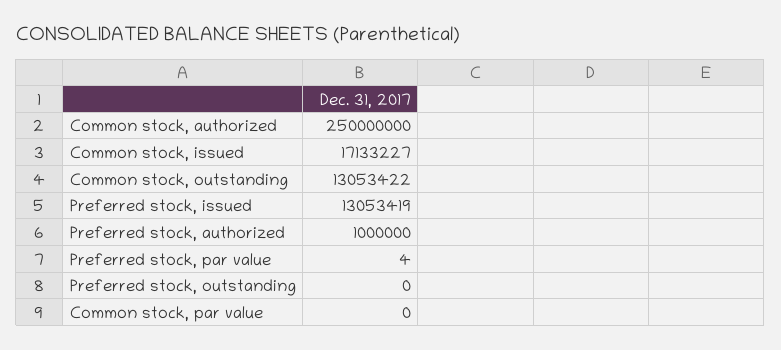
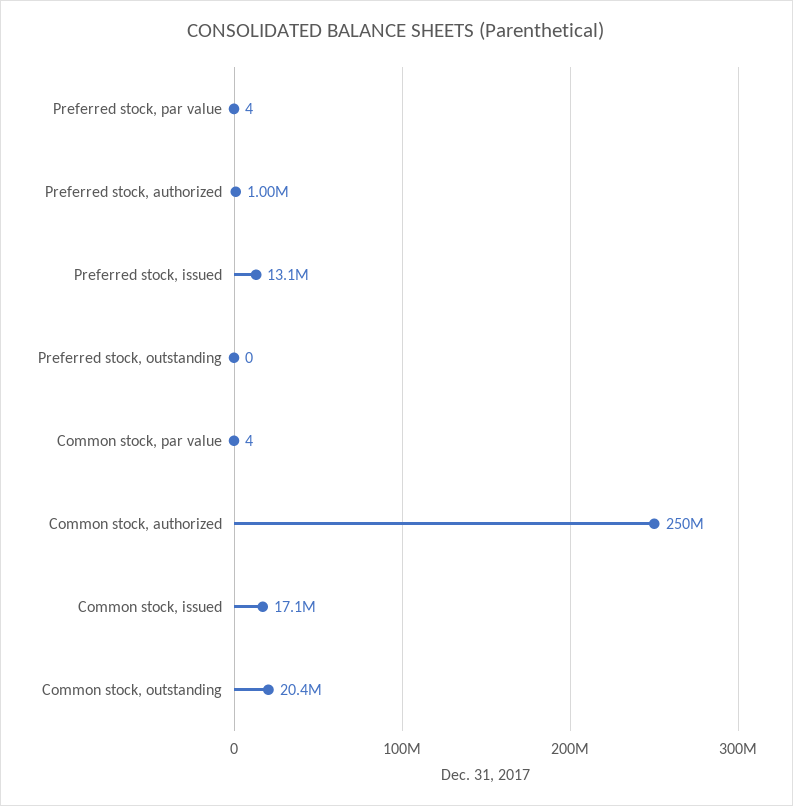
  {
    "Common stock, authorized": 250000000,
    "Common stock, issued": 17133227,
-   "Common stock, outstanding": 13053422,
+   "Common stock, outstanding": 20400000,
    "Preferred stock, issued": 13053419,
    "Preferred stock, authorized": 1000000,
    "Preferred stock, par value": 4,
    "Preferred stock, outstanding": 0,
-   "Common stock, par value": 0
+   "Common stock, par value": 4
  }

